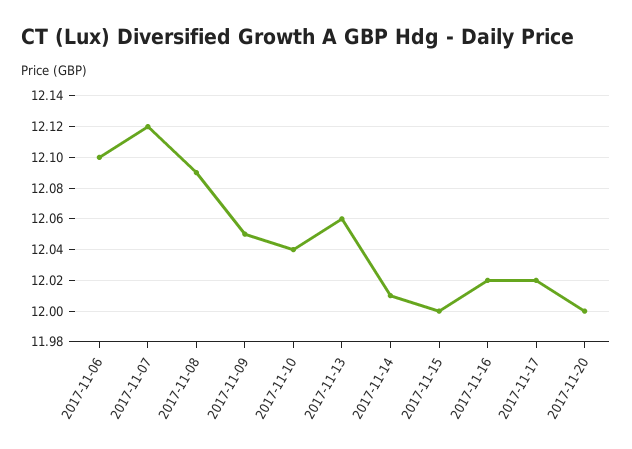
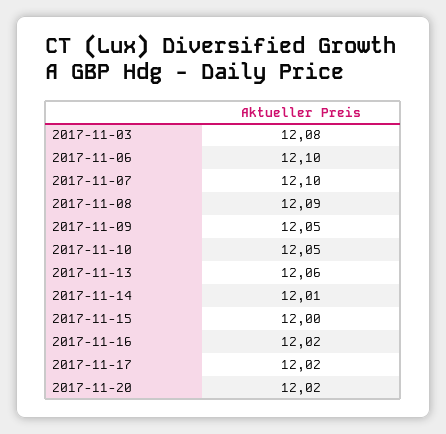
  {
    "2017-11-06": 12.1,
-   "2017-11-07": 12.12,
+   "2017-11-07": 12.1,
    "2017-11-08": 12.09,
    "2017-11-09": 12.05,
-   "2017-11-10": 12.04,
+   "2017-11-10": 12.05,
    "2017-11-13": 12.06,
    "2017-11-14": 12.01,
    "2017-11-15": 12,
    "2017-11-16": 12.02,
    "2017-11-17": 12.02,
-   "2017-11-20": 12
+   "2017-11-20": 12.02,
+   "2017-11-03": 12.08
  }

